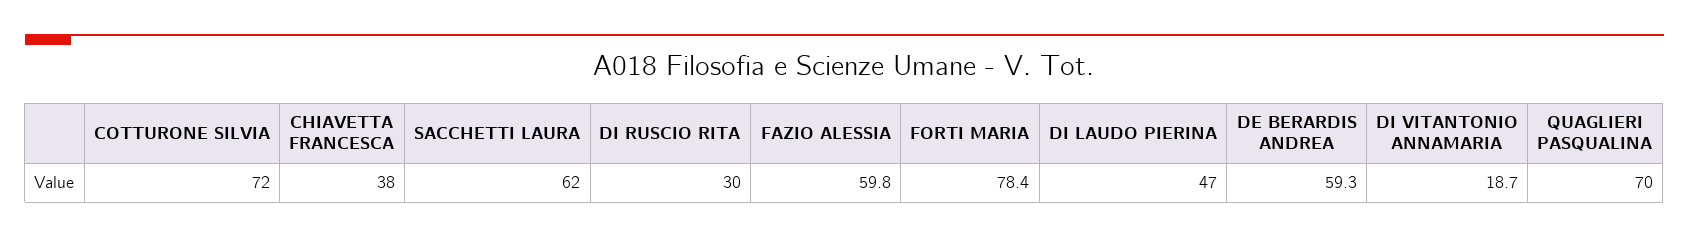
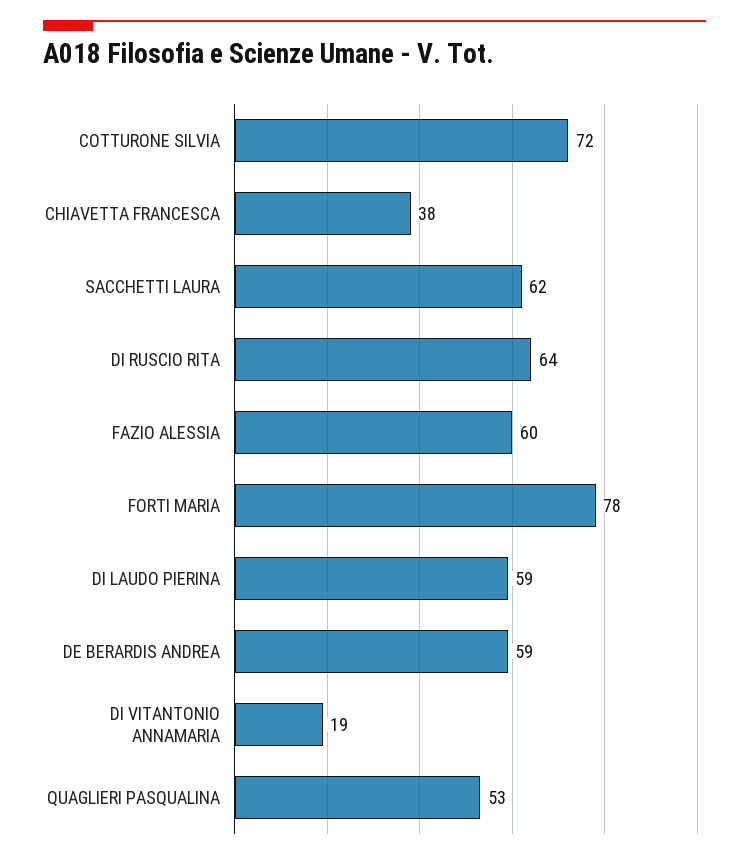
  {
    "COTTURONE SILVIA": 72,
    "CHIAVETTA FRANCESCA": 38,
    "SACCHETTI LAURA": 62,
-   "DI RUSCIO RITA": 30,
+   "DI RUSCIO RITA": 64,
    "FAZIO ALESSIA": 59.8,
    "FORTI MARIA": 78.4,
-   "DI LAUDO PIERINA": 47,
+   "DI LAUDO PIERINA": 59,
    "DE BERARDIS ANDREA": 59.3,
    "DI VITANTONIO ANNAMARIA": 18.7,
-   "QUAGLIERI PASQUALINA": 70
+   "QUAGLIERI PASQUALINA": 53
  }

